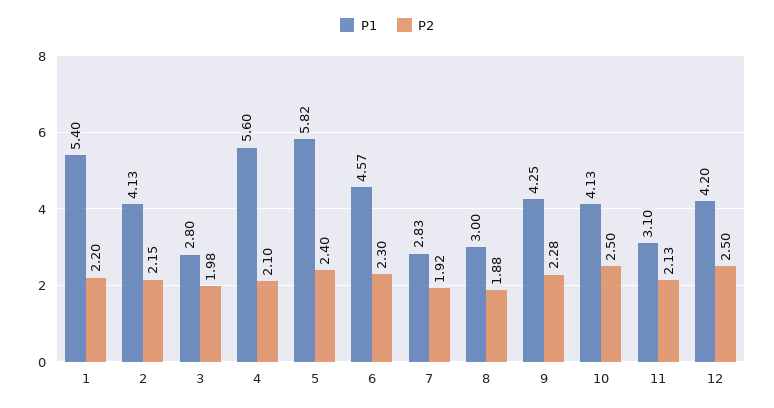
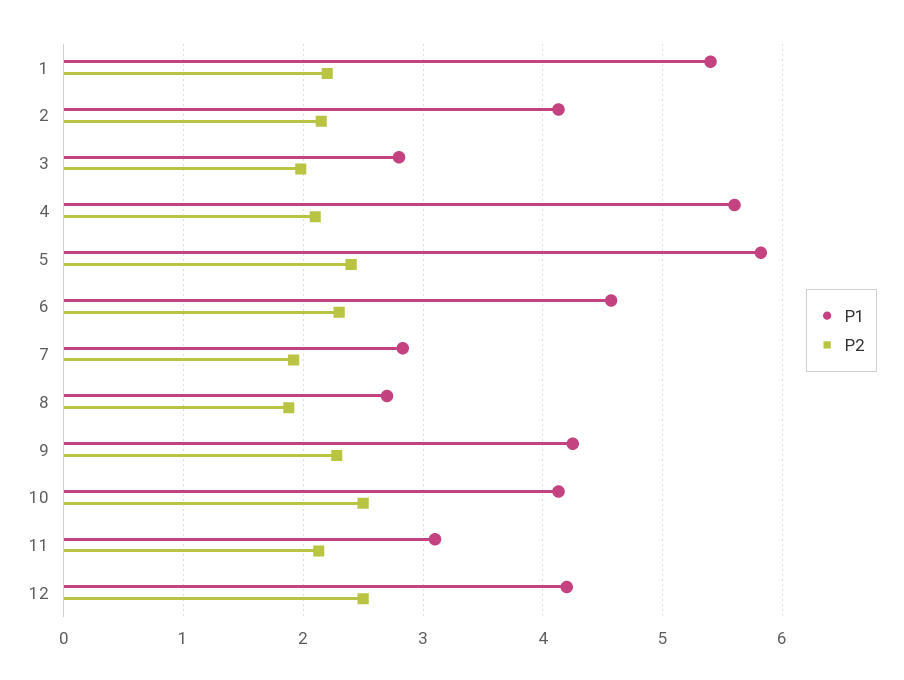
  {
    "P1": {
      "1": 5.4,
      "2": 4.13,
      "3": 2.8,
      "4": 5.6,
      "5": 5.82,
      "6": 4.57,
      "7": 2.83,
-     "8": 3,
+     "8": 2.7,
      "9": 4.25,
      "10": 4.13,
      "11": 3.1,
      "12": 4.2
    },
    "P2": {
      "1": 2.2,
      "2": 2.15,
      "3": 1.98,
      "4": 2.1,
      "5": 2.4,
      "6": 2.3,
      "7": 1.92,
      "8": 1.88,
      "9": 2.28,
      "10": 2.5,
      "11": 2.13,
      "12": 2.5
    }
  }

